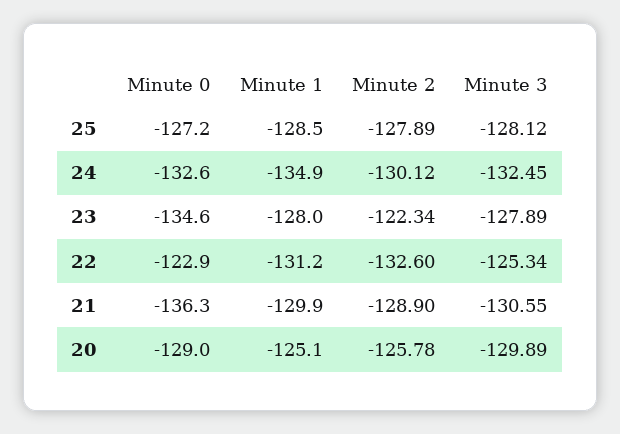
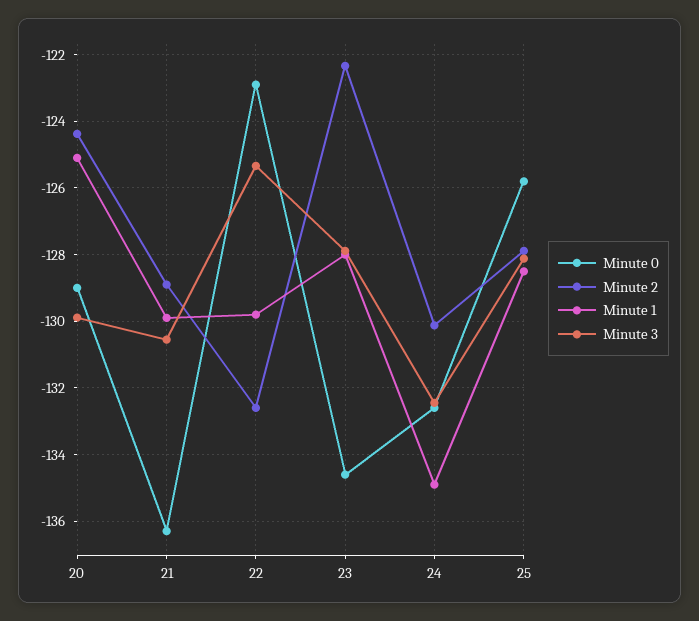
  {
    "Minute 0": {
-     "25": -127.2,
+     "25": -125.8,
      "24": -132.6,
      "23": -134.6,
      "22": -122.9,
      "21": -136.3,
      "20": -129
    },
    "Minute 1": {
      "25": -128.5,
      "24": -134.9,
      "23": -128,
-     "22": -131.2,
+     "22": -129.8,
      "21": -129.9,
      "20": -125.1
    },
    "Minute 2": {
      "25": -127.89,
      "24": -130.12,
      "23": -122.34,
      "22": -132.6,
      "21": -128.9,
-     "20": -125.78
+     "20": -124.4
    },
    "Minute 3": {
      "25": -128.12,
      "24": -132.45,
      "23": -127.89,
      "22": -125.34,
      "21": -130.55,
      "20": -129.89
    }
  }

